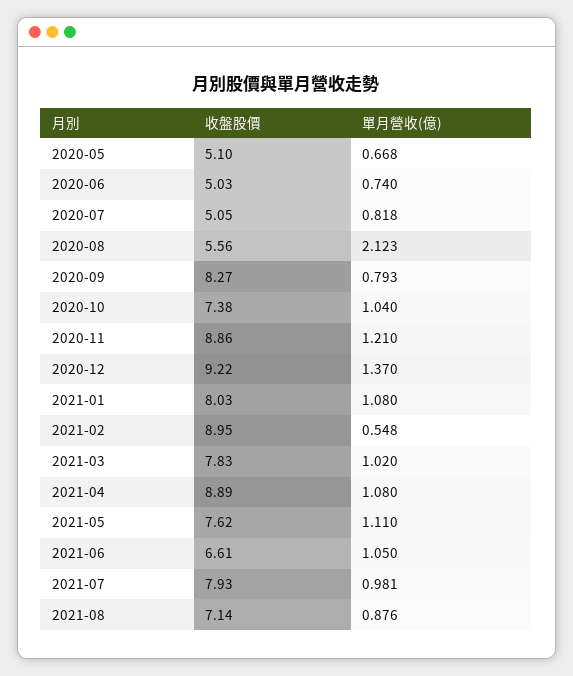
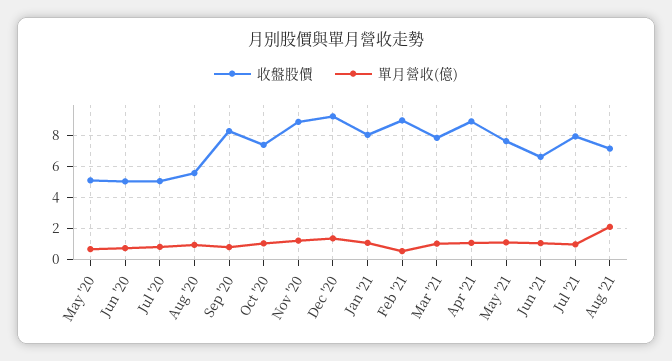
  {
    "收盤股價": {
      "2020-05": 5.1,
      "2020-06": 5.03,
      "2020-07": 5.05,
      "2020-08": 5.56,
      "2020-09": 8.27,
      "2020-10": 7.38,
      "2020-11": 8.86,
      "2020-12": 9.22,
      "2021-01": 8.03,
      "2021-02": 8.95,
      "2021-03": 7.83,
      "2021-04": 8.89,
      "2021-05": 7.62,
      "2021-06": 6.61,
      "2021-07": 7.93,
      "2021-08": 7.14
    },
    "單月營收(億)": {
      "2020-05": 0.668,
      "2020-06": 0.74,
      "2020-07": 0.818,
-     "2020-08": 2.123,
+     "2020-08": 1,
      "2020-09": 0.793,
      "2020-10": 1.04,
      "2020-11": 1.21,
      "2020-12": 1.37,
      "2021-01": 1.08,
      "2021-02": 0.548,
      "2021-03": 1.02,
      "2021-04": 1.08,
      "2021-05": 1.11,
      "2021-06": 1.05,
      "2021-07": 0.981,
-     "2021-08": 0.876
+     "2021-08": 2
    }
  }

